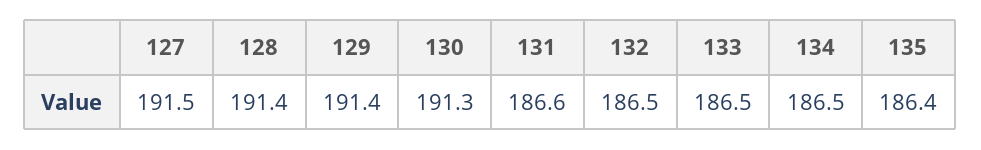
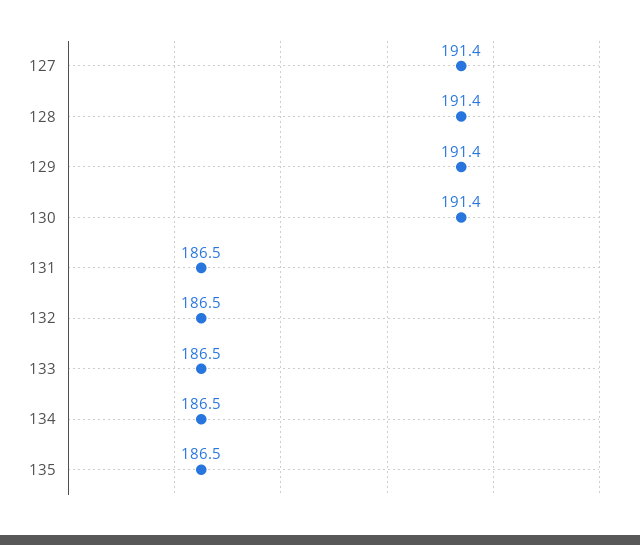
  {
-   "127": 191.5,
+   "127": 191.4,
    "128": 191.4,
    "129": 191.4,
-   "130": 191.3,
+   "130": 191.4,
-   "131": 186.6,
+   "131": 186.5,
    "132": 186.5,
    "133": 186.5,
    "134": 186.5,
-   "135": 186.4
+   "135": 186.5
  }

